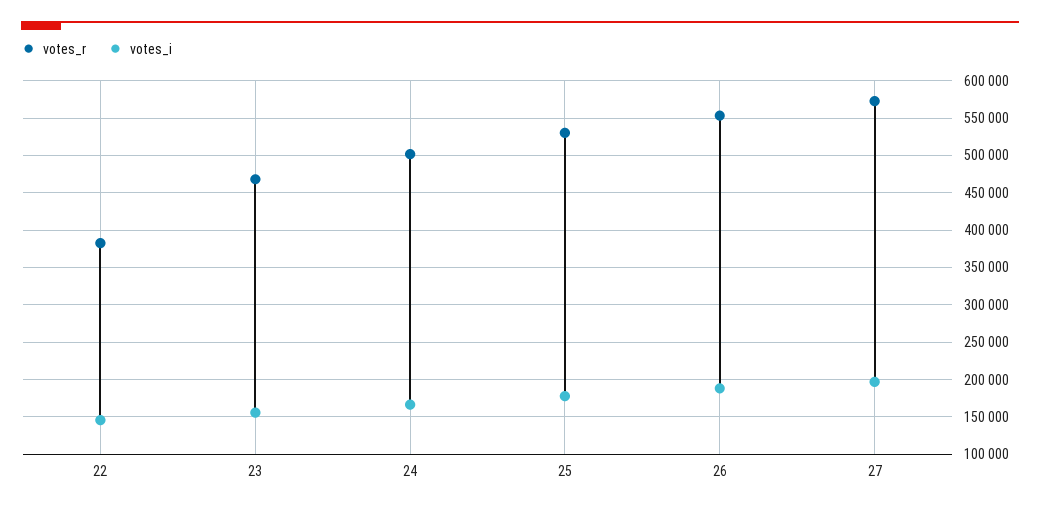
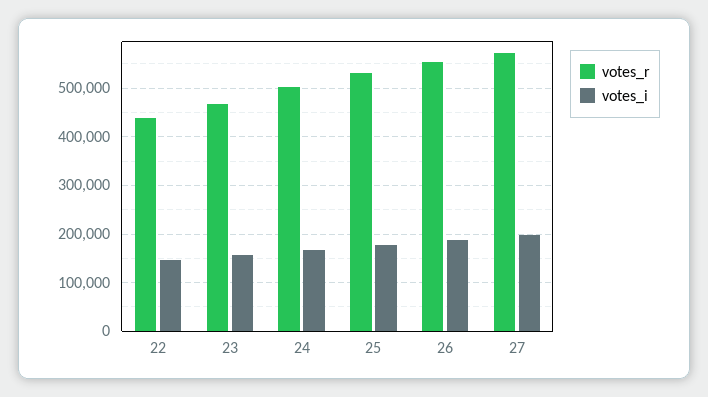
  {
    "votes_r": {
-     "22": 380000,
+     "22": 440000,
      "23": 470000,
      "24": 500000,
      "25": 530000,
      "26": 550000,
      "27": 570000
    },
    "votes_i": {
      "22": 150000,
      "23": 160000,
      "24": 170000,
      "25": 180000,
      "26": 190000,
      "27": 200000
    }
  }

